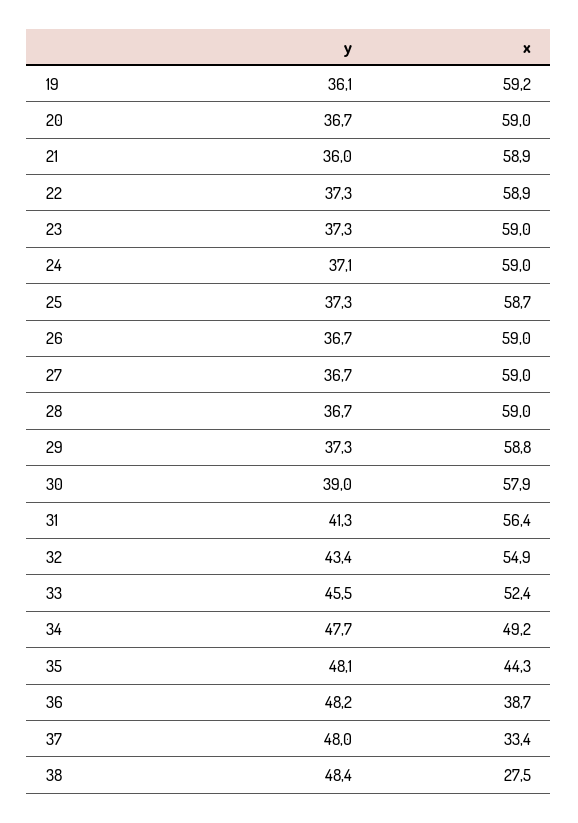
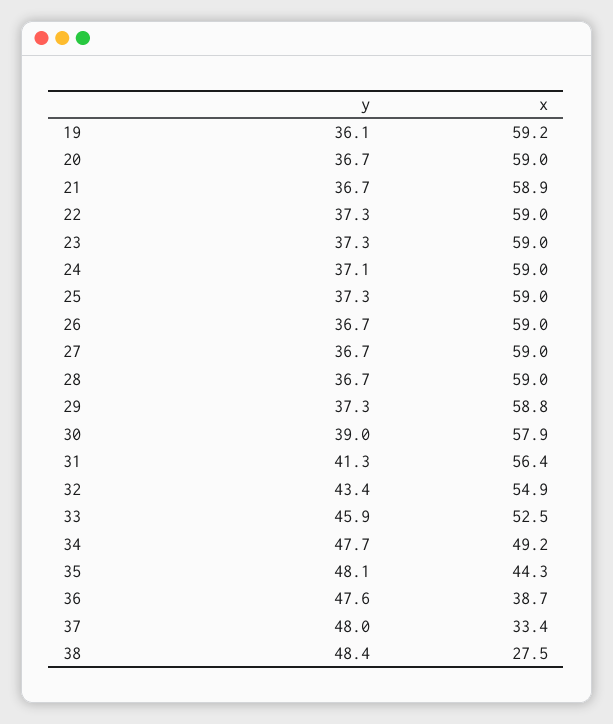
  {
    "y": {
      "19": 36.1,
      "20": 36.7,
-     "21": 36,
+     "21": 36.7,
      "22": 37.3,
      "23": 37.3,
      "24": 37.1,
      "25": 37.3,
      "26": 36.7,
      "27": 36.7,
      "28": 36.7,
      "29": 37.3,
      "30": 39,
      "31": 41.3,
      "32": 43.4,
-     "33": 45.5,
+     "33": 45.9,
      "34": 47.7,
      "35": 48.1,
-     "36": 48.2,
+     "36": 47.6,
      "37": 48,
      "38": 48.4
    },
    "x": {
      "19": 59.2,
      "20": 59,
      "21": 58.9,
-     "22": 58.9,
+     "22": 59,
      "23": 59,
      "24": 59,
-     "25": 58.7,
+     "25": 59,
      "26": 59,
      "27": 59,
      "28": 59,
      "29": 58.8,
      "30": 57.9,
      "31": 56.4,
      "32": 54.9,
-     "33": 52.4,
+     "33": 52.5,
      "34": 49.2,
      "35": 44.3,
      "36": 38.7,
      "37": 33.4,
      "38": 27.5
    }
  }

